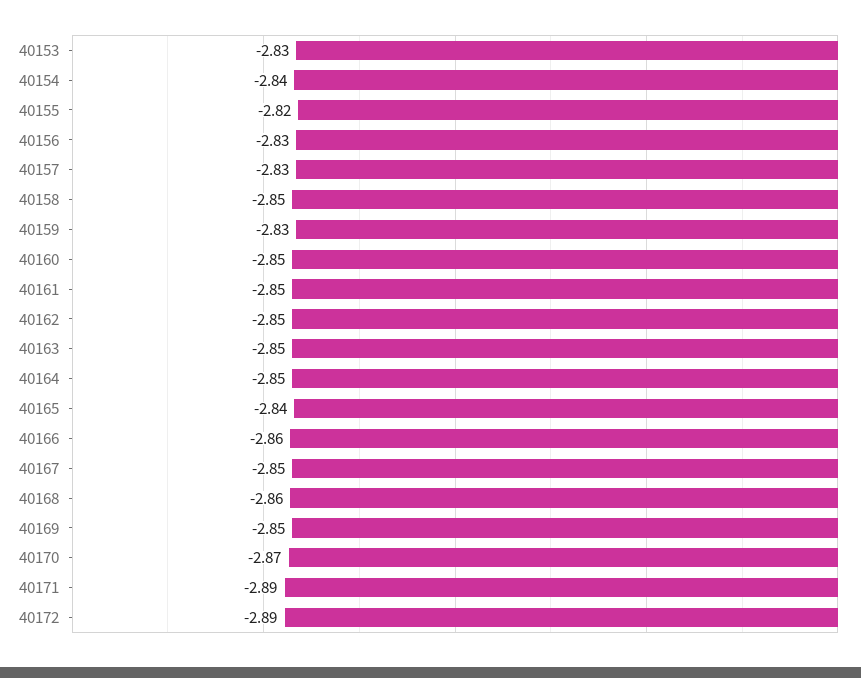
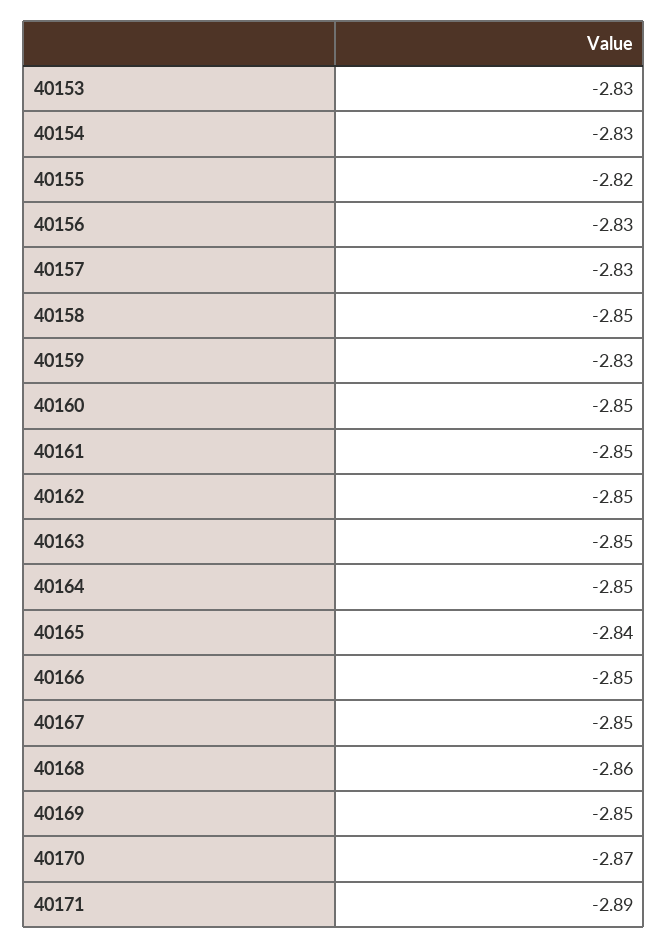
  {
    "40153": -2.83,
-   "40154": -2.84,
+   "40154": -2.83,
    "40155": -2.82,
    "40156": -2.83,
    "40157": -2.83,
    "40158": -2.85,
    "40159": -2.83,
    "40160": -2.85,
    "40161": -2.85,
    "40162": -2.85,
    "40163": -2.85,
    "40164": -2.85,
    "40165": -2.84,
-   "40166": -2.86,
+   "40166": -2.85,
    "40167": -2.85,
    "40168": -2.86,
    "40169": -2.85,
    "40170": -2.87,
-   "40171": -2.89,
+   "40171": -2.89
-   "40172": -2.89
  }

